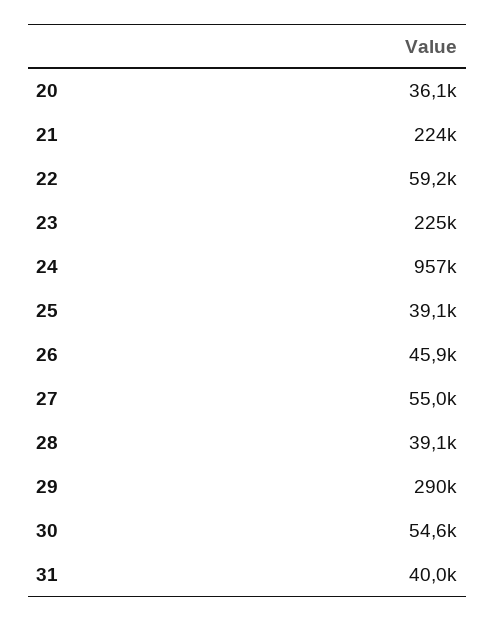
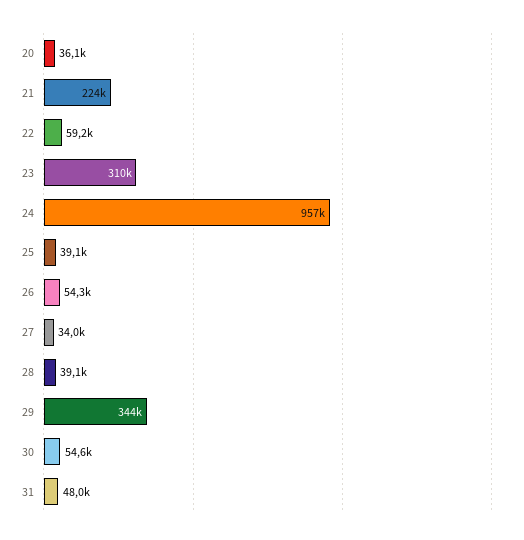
  {
    "20": 36100,
    "21": 224000,
    "22": 59200,
-   "23": 225000,
+   "23": 310000,
    "24": 957000,
    "25": 39100,
-   "26": 45900,
+   "26": 54300,
-   "27": 55000,
+   "27": 34000,
    "28": 39100,
-   "29": 290000,
+   "29": 344000,
    "30": 54600,
-   "31": 40000
+   "31": 48000
  }

